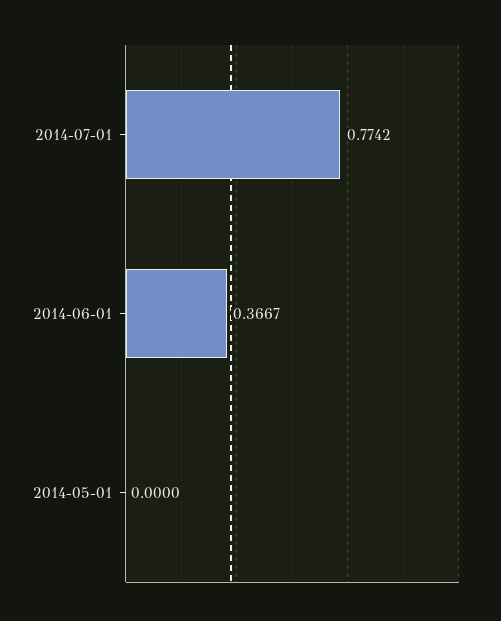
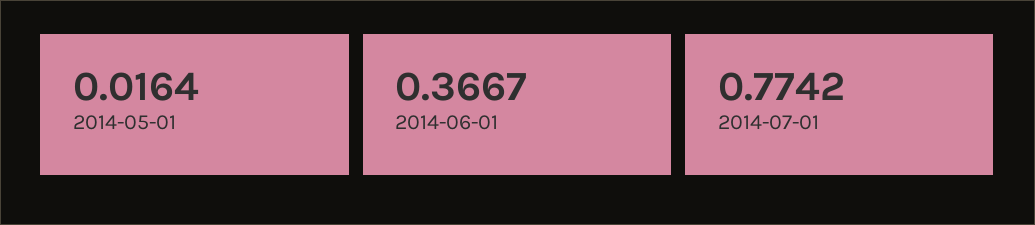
  {
    "2014-07-01": 0.7742,
    "2014-06-01": 0.3667,
-   "2014-05-01": 0
+   "2014-05-01": 0.0164
  }

